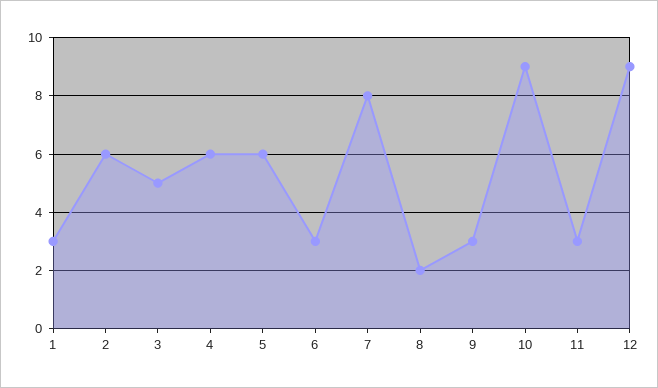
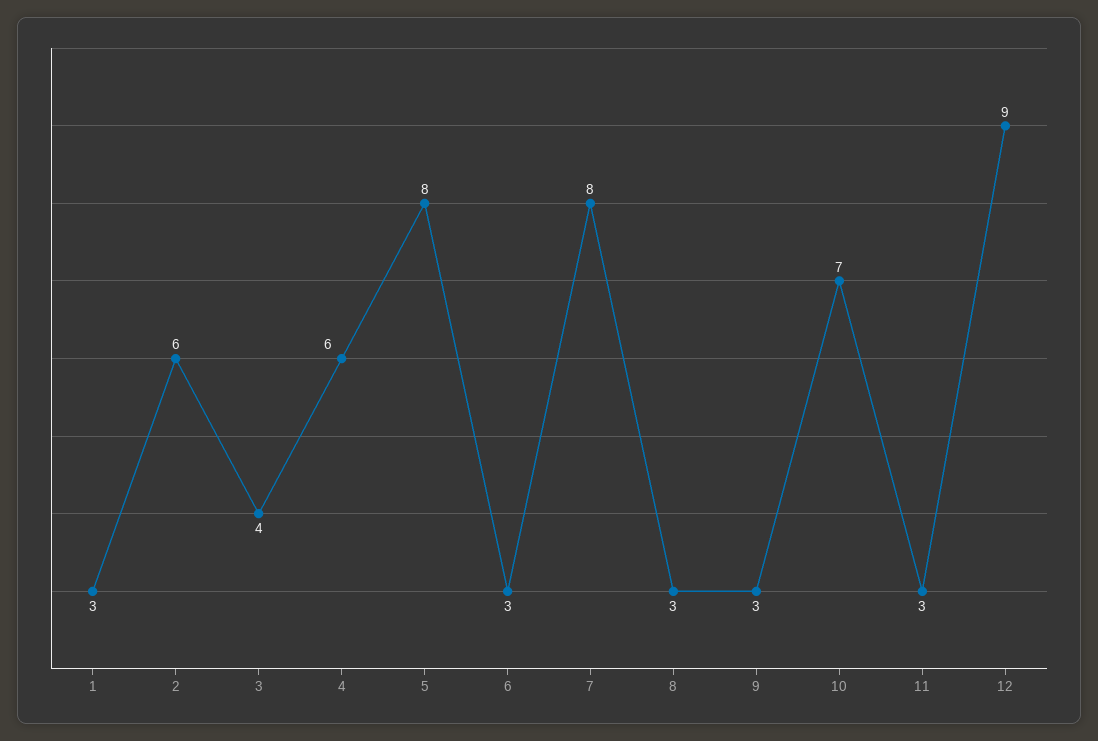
  {
    "1": 3,
    "2": 6,
-   "3": 5,
+   "3": 4,
    "4": 6,
-   "5": 6,
+   "5": 8,
    "6": 3,
    "7": 8,
-   "8": 2,
+   "8": 3,
    "9": 3,
-   "10": 9,
+   "10": 7,
    "11": 3,
    "12": 9
  }

